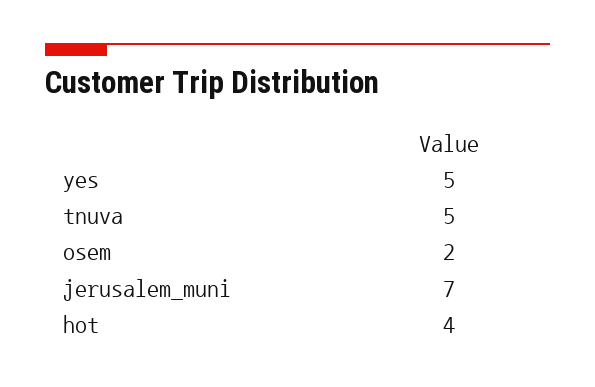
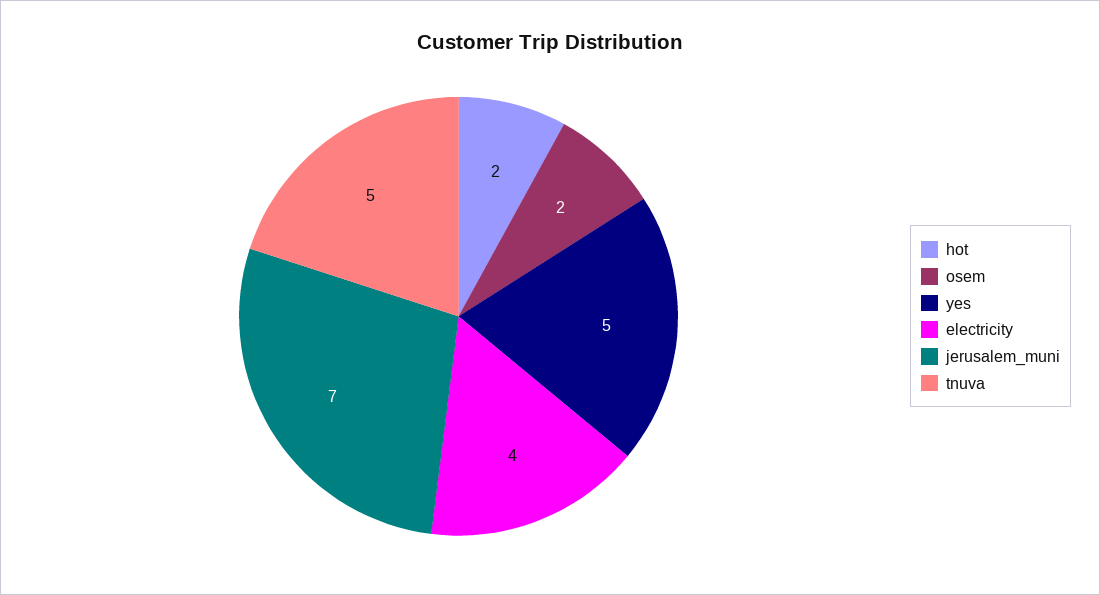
  {
    "yes": 5,
    "tnuva": 5,
    "osem": 2,
    "jerusalem_muni": 7,
-   "hot": 4
+   "hot": 2,
+   "electricity": 4
  }

